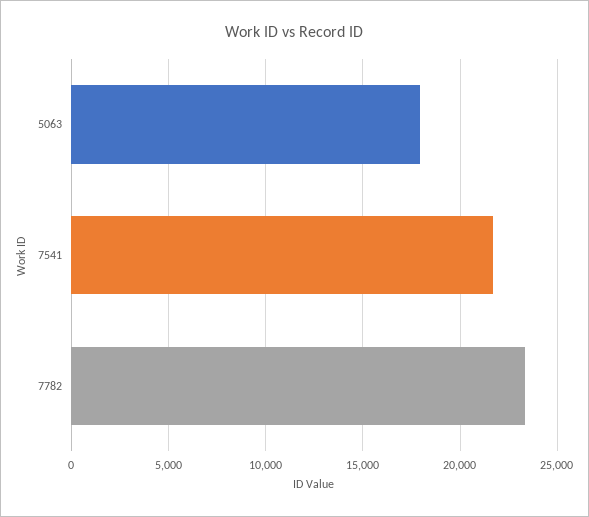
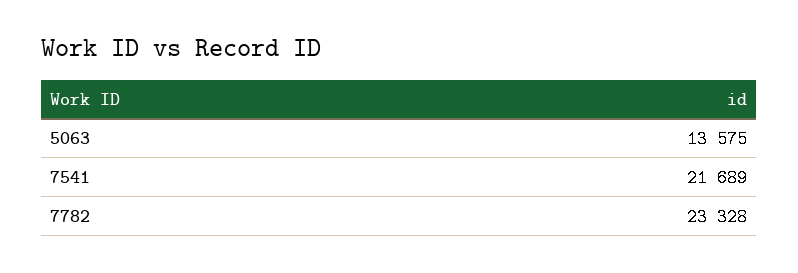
  {
-   "5063": 18000,
+   "5063": 13575,
    "7541": 21689,
    "7782": 23328
  }

